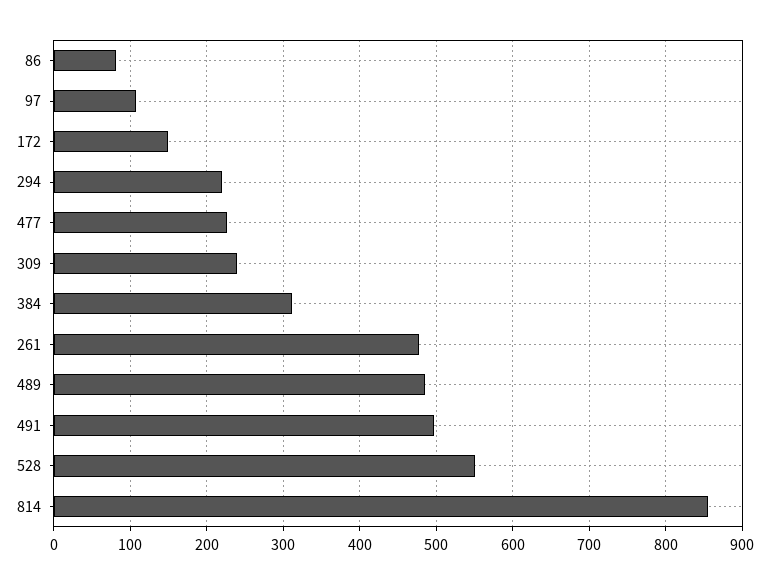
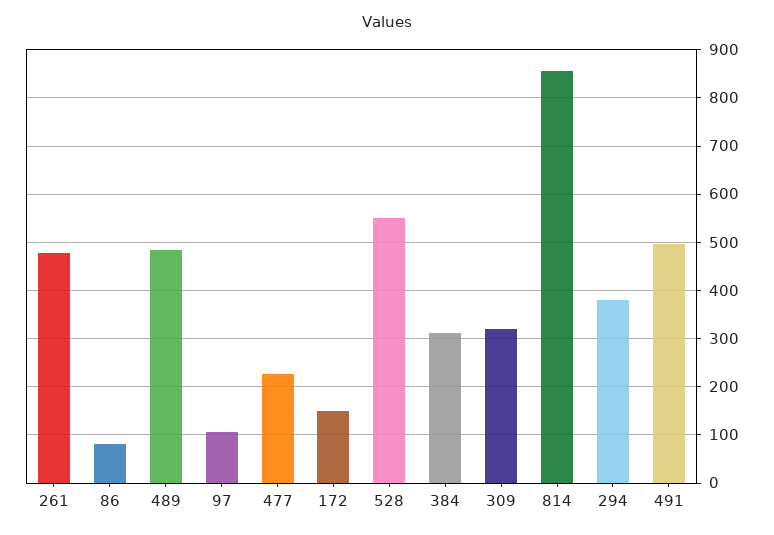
  {
    "86": 80,
    "97": 110,
    "172": 150,
-   "294": 220,
+   "294": 380,
    "477": 230,
-   "309": 240,
+   "309": 320,
    "384": 310,
    "261": 480,
    "489": 490,
    "491": 500,
    "528": 550,
    "814": 860
  }

